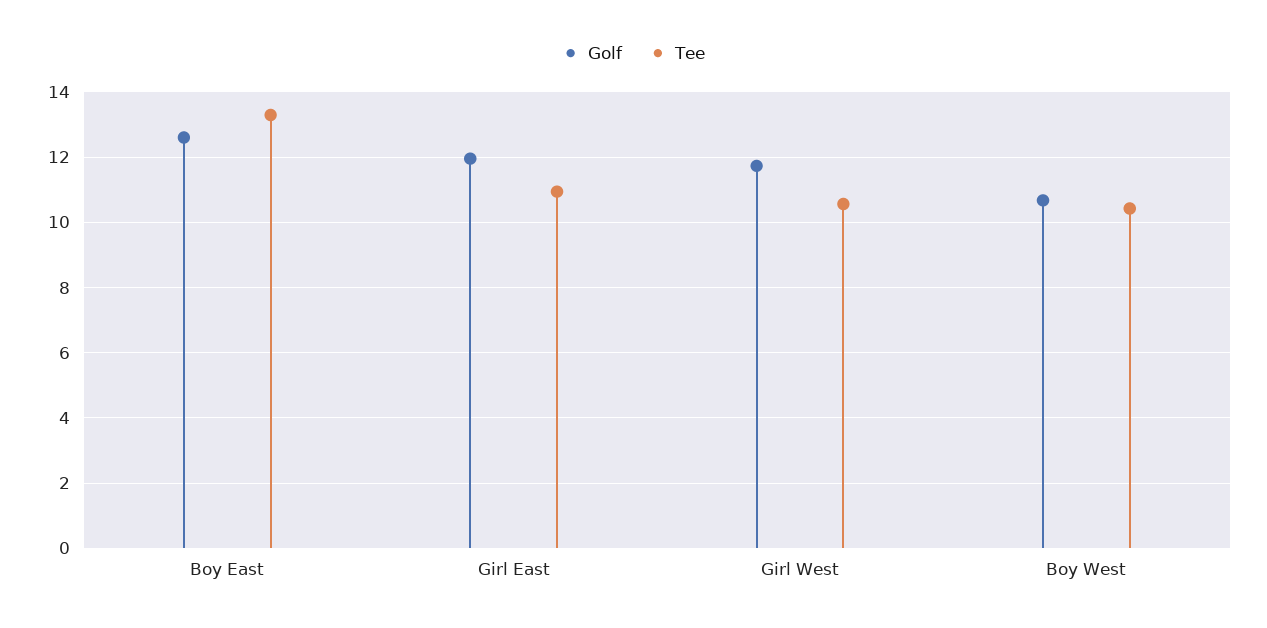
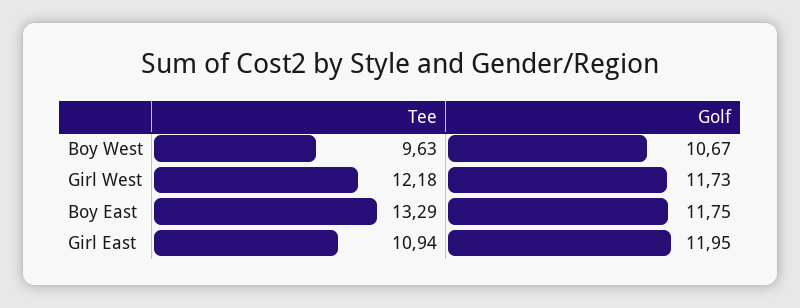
  {
    "Golf": {
-     "Boy East": 12.6,
+     "Boy East": 11.75,
      "Girl East": 11.95,
      "Girl West": 11.73,
      "Boy West": 10.67
    },
    "Tee": {
      "Boy East": 13.29,
      "Girl East": 10.94,
-     "Girl West": 10.6,
+     "Girl West": 12.18,
-     "Boy West": 10.4
+     "Boy West": 9.63
    }
  }

